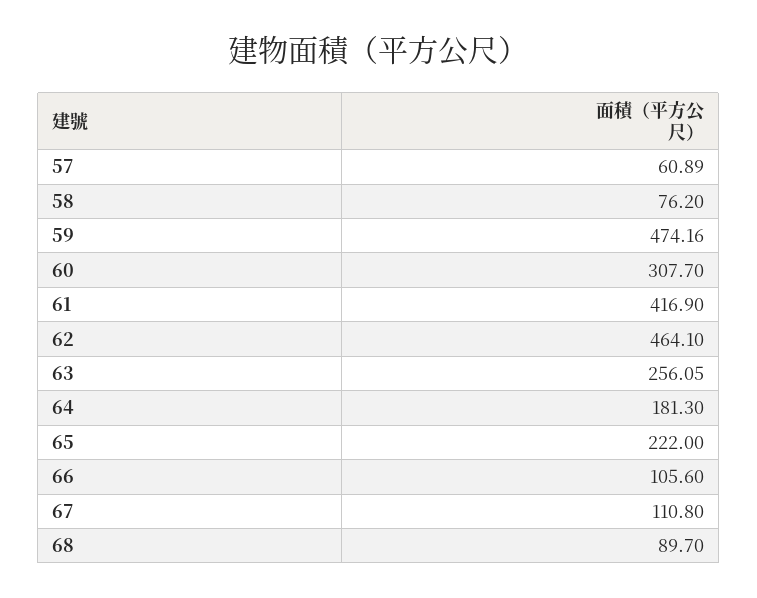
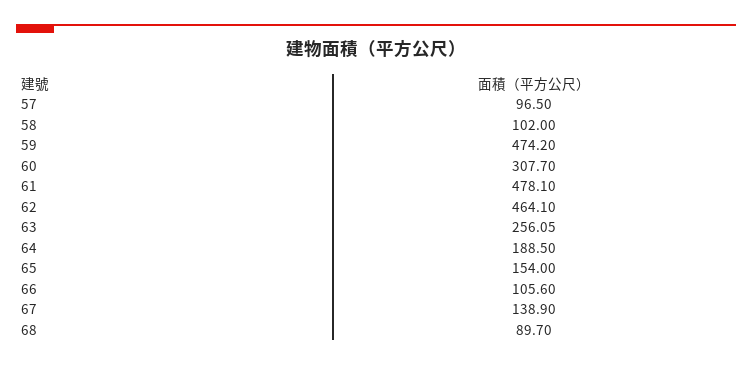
  {
-   "57": 60.89,
+   "57": 96.5,
-   "58": 76.2,
+   "58": 102,
-   "59": 474.16,
+   "59": 474.2,
    "60": 307.7,
-   "61": 416.9,
+   "61": 478.1,
    "62": 464.1,
    "63": 256.05,
-   "64": 181.3,
+   "64": 188.5,
-   "65": 222,
+   "65": 154,
    "66": 105.6,
-   "67": 110.8,
+   "67": 138.9,
    "68": 89.7
  }

